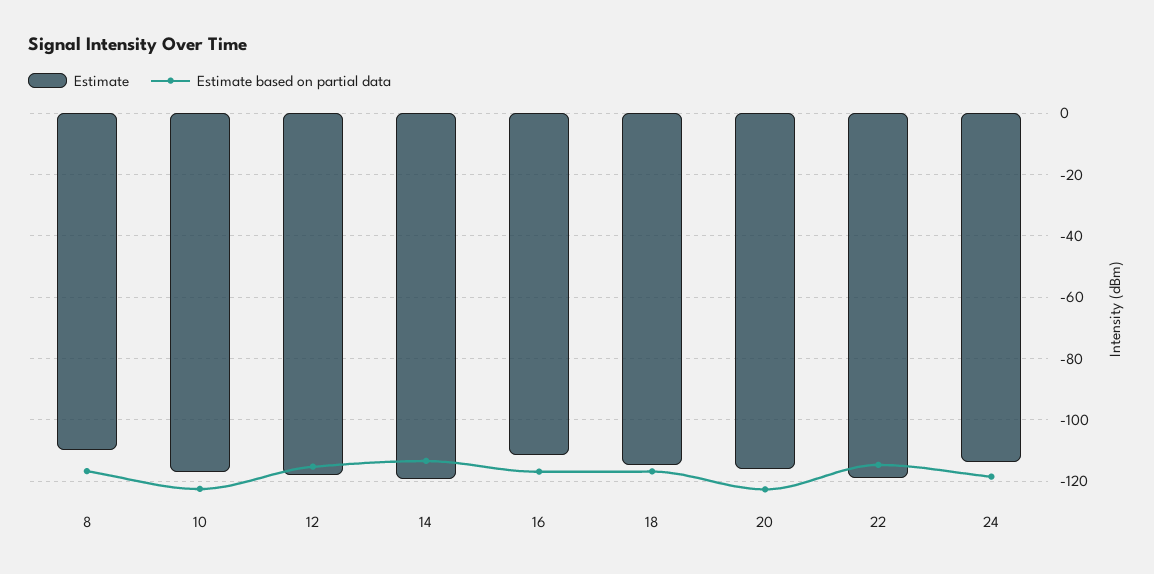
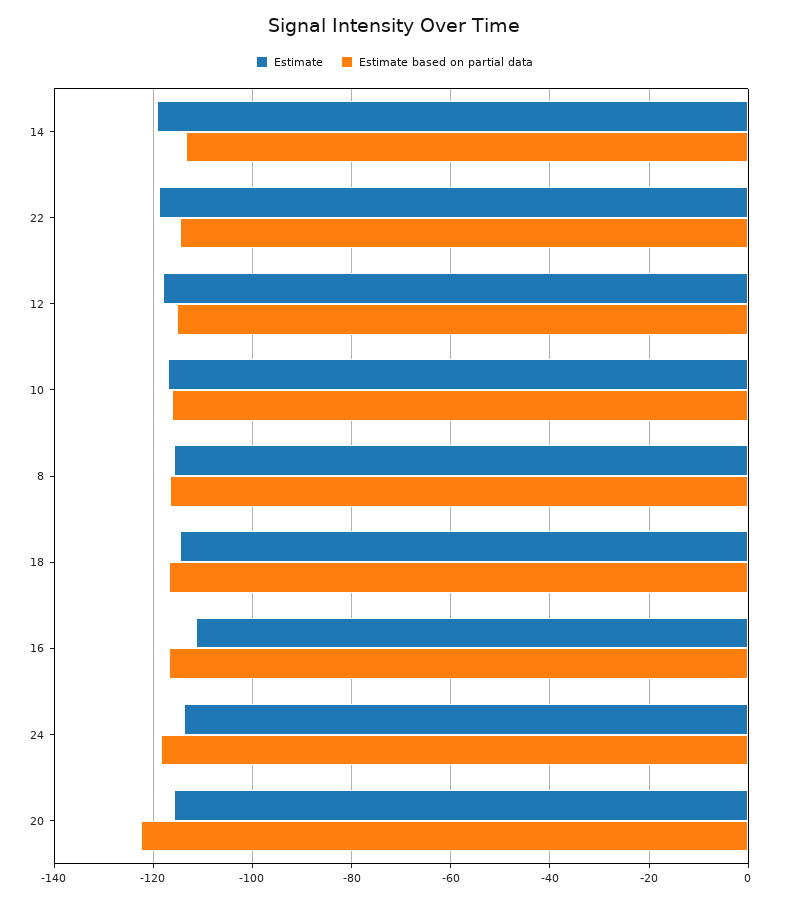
  {
    "Estimate": {
-     "8": -110,
+     "8": -116,
      "10": -118,
      "12": -118,
      "14": -120,
      "16": -112,
      "18": -114,
      "20": -116,
      "22": -118,
      "24": -114
    },
    "Estimate based on partial data": {
      "8": -116,
-     "10": -122,
+     "10": -116,
      "12": -116,
      "14": -114,
      "16": -116,
      "18": -116,
      "20": -122,
      "22": -114,
      "24": -118
    }
  }

